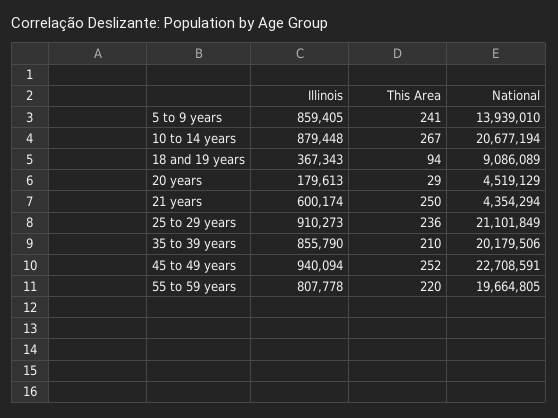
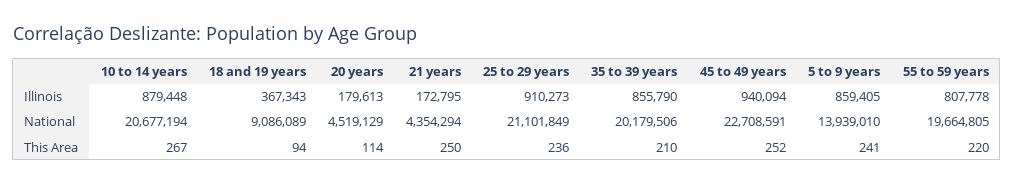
  {
    "Illinois": {
      "5 to 9 years": 859405,
      "10 to 14 years": 879448,
      "18 and 19 years": 367343,
      "20 years": 179613,
-     "21 years": 600174,
+     "21 years": 172795,
      "25 to 29 years": 910273,
      "35 to 39 years": 855790,
      "45 to 49 years": 940094,
      "55 to 59 years": 807778
    },
    "This Area": {
      "5 to 9 years": 241,
      "10 to 14 years": 267,
      "18 and 19 years": 94,
-     "20 years": 29,
+     "20 years": 114,
      "21 years": 250,
      "25 to 29 years": 236,
      "35 to 39 years": 210,
      "45 to 49 years": 252,
      "55 to 59 years": 220
    },
    "National": {
      "5 to 9 years": 13939010,
      "10 to 14 years": 20677194,
      "18 and 19 years": 9086089,
      "20 years": 4519129,
      "21 years": 4354294,
      "25 to 29 years": 21101849,
      "35 to 39 years": 20179506,
      "45 to 49 years": 22708591,
      "55 to 59 years": 19664805
    }
  }

